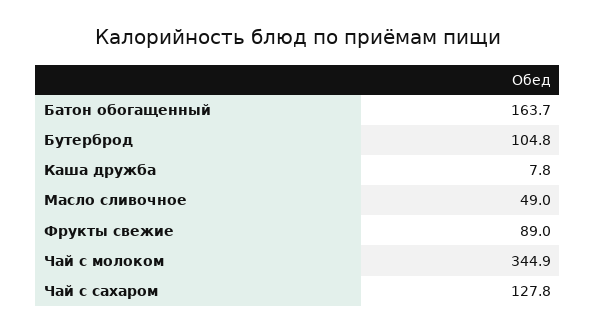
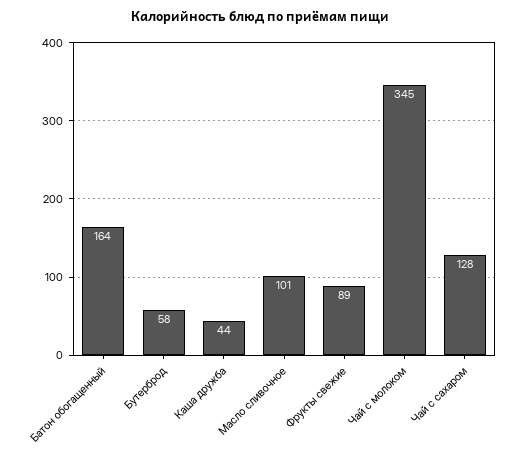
  {
    "Батон обогащенный": 163.7,
-   "Бутерброд": 104.8,
+   "Бутерброд": 58,
-   "Каша дружба": 7.8,
+   "Каша дружба": 44,
-   "Масло сливочное": 49,
+   "Масло сливочное": 101,
    "Фрукты свежие": 89,
    "Чай с молоком": 344.9,
    "Чай с сахаром": 127.8
  }

